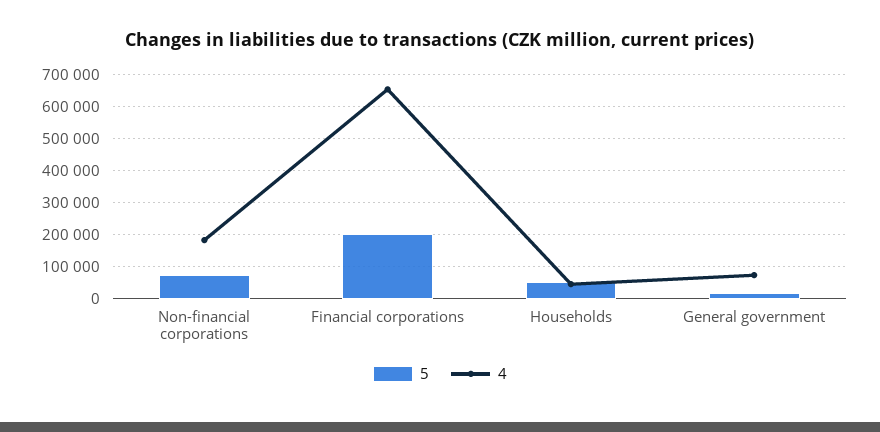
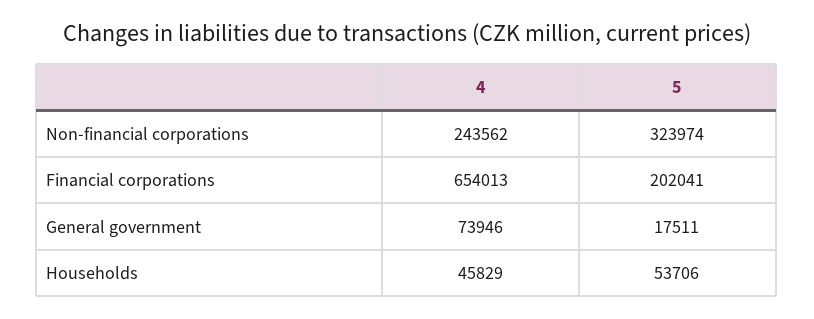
  {
    "5": {
-     "Non-financial corporations": 80000,
+     "Non-financial corporations": 323974,
      "Financial corporations": 202041,
      "Households": 53706,
      "General government": 17511
    },
    "4": {
-     "Non-financial corporations": 180000,
+     "Non-financial corporations": 243562,
      "Financial corporations": 654013,
      "Households": 45829,
      "General government": 73946
    }
  }

